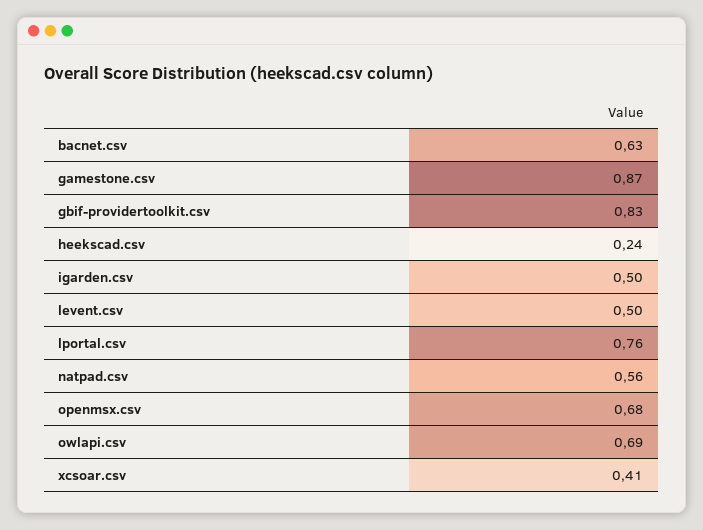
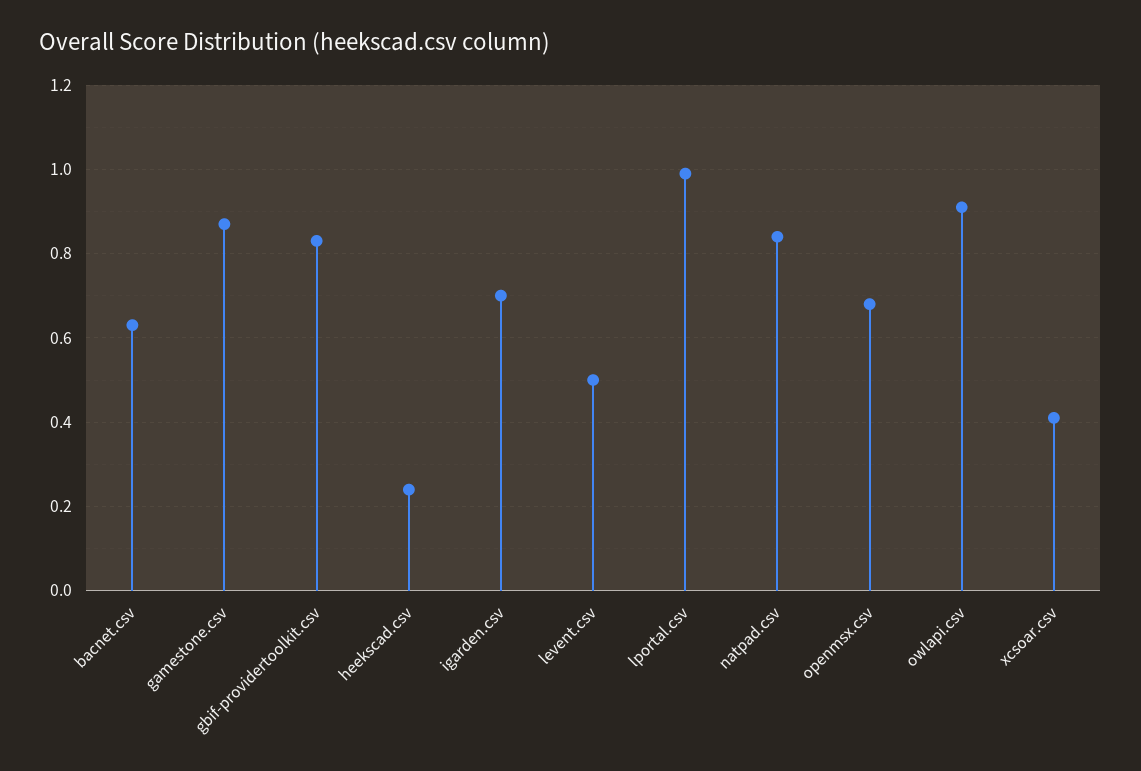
  {
    "bacnet.csv": 0.63,
    "gamestone.csv": 0.87,
    "gbif-providertoolkit.csv": 0.83,
    "heekscad.csv": 0.24,
-   "igarden.csv": 0.5,
+   "igarden.csv": 0.7,
    "levent.csv": 0.5,
-   "lportal.csv": 0.76,
+   "lportal.csv": 1,
-   "natpad.csv": 0.56,
+   "natpad.csv": 0.85,
    "openmsx.csv": 0.68,
-   "owlapi.csv": 0.69,
+   "owlapi.csv": 0.9,
    "xcsoar.csv": 0.41
  }

